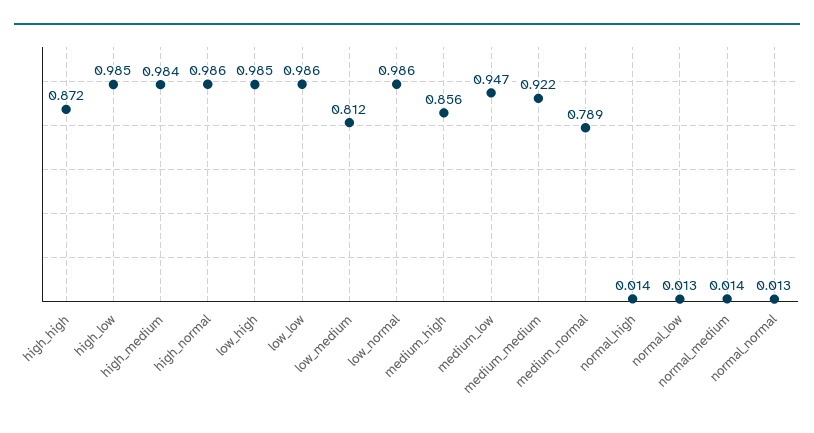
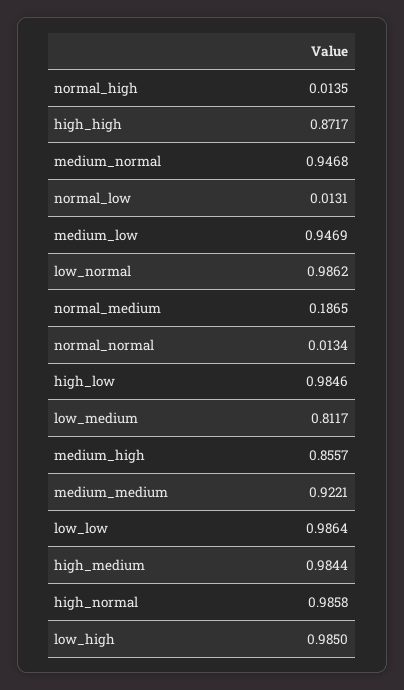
  {
    "high_high": 0.8717,
    "high_low": 0.9846,
    "high_medium": 0.9844,
    "high_normal": 0.9858,
    "low_high": 0.985,
    "low_low": 0.9864,
    "low_medium": 0.8117,
    "low_normal": 0.9862,
    "medium_high": 0.8557,
    "medium_low": 0.9469,
    "medium_medium": 0.9221,
-   "medium_normal": 0.789,
+   "medium_normal": 0.9468,
    "normal_high": 0.0135,
    "normal_low": 0.0131,
-   "normal_medium": 0.014,
+   "normal_medium": 0.1865,
    "normal_normal": 0.0134
  }

